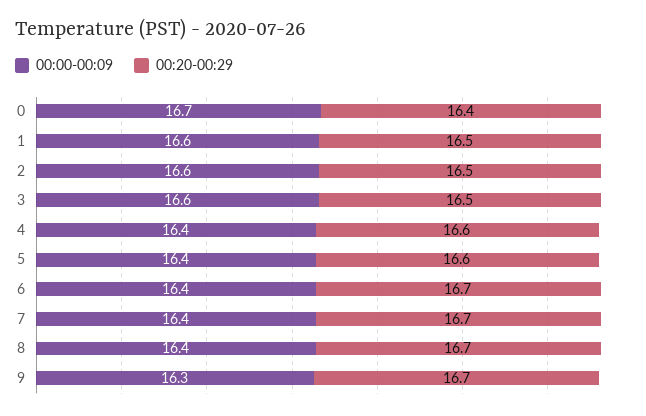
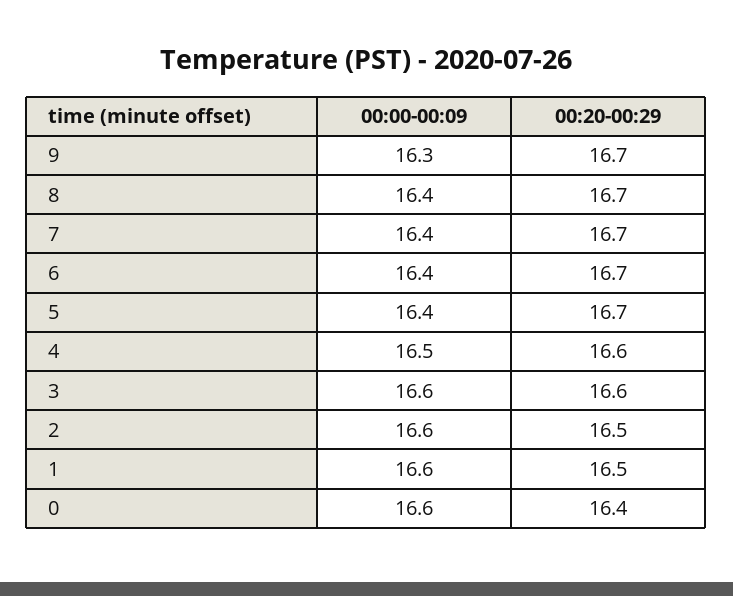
  {
    "00:00-00:09": {
-     "0": 16.7,
+     "0": 16.6,
      "1": 16.6,
      "2": 16.6,
      "3": 16.6,
-     "4": 16.4,
+     "4": 16.5,
      "5": 16.4,
      "6": 16.4,
      "7": 16.4,
      "8": 16.4,
      "9": 16.3
    },
    "00:20-00:29": {
      "0": 16.4,
      "1": 16.5,
      "2": 16.5,
-     "3": 16.5,
+     "3": 16.6,
      "4": 16.6,
-     "5": 16.6,
+     "5": 16.7,
      "6": 16.7,
      "7": 16.7,
      "8": 16.7,
      "9": 16.7
    }
  }

